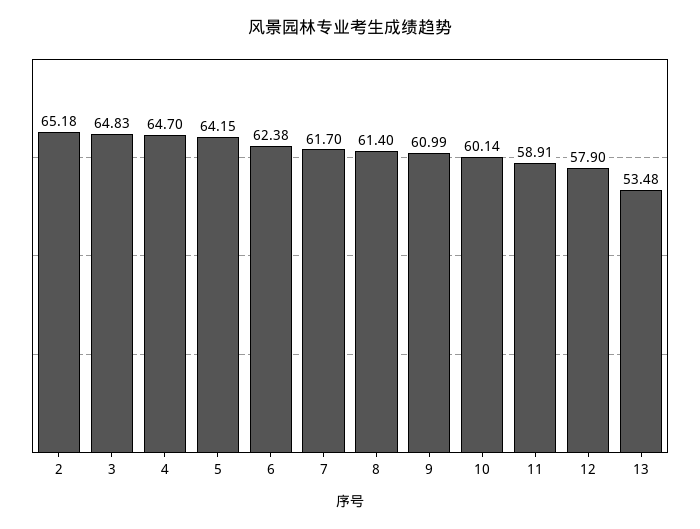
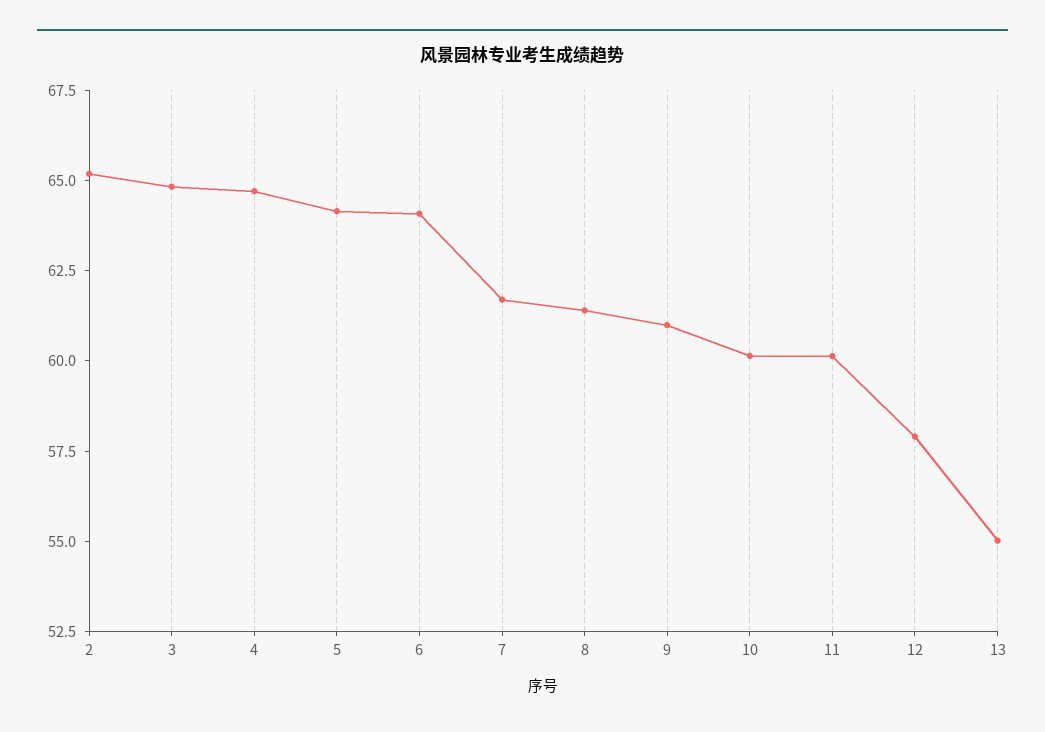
  {
    "2": 65.18,
    "3": 64.83,
    "4": 64.7,
    "5": 64.15,
-   "6": 62.38,
+   "6": 64,
    "7": 61.7,
    "8": 61.4,
    "9": 60.99,
    "10": 60.14,
-   "11": 58.91,
+   "11": 60,
    "12": 57.9,
-   "13": 53.48
+   "13": 55
  }

